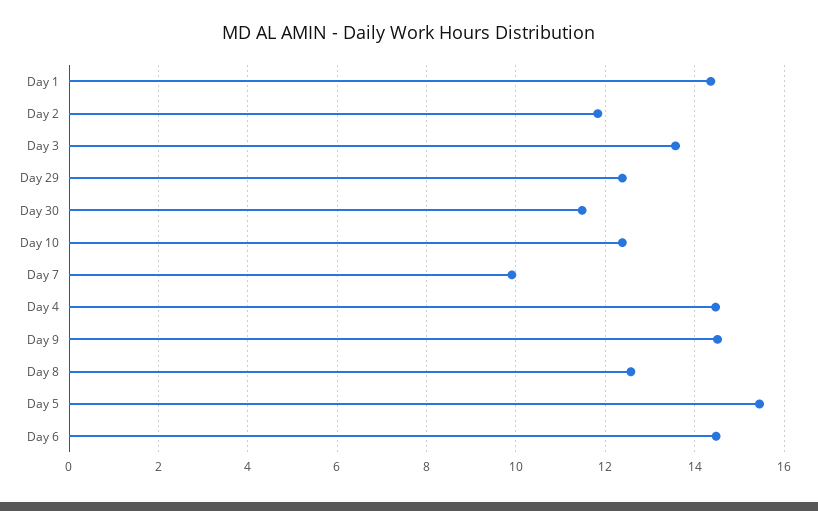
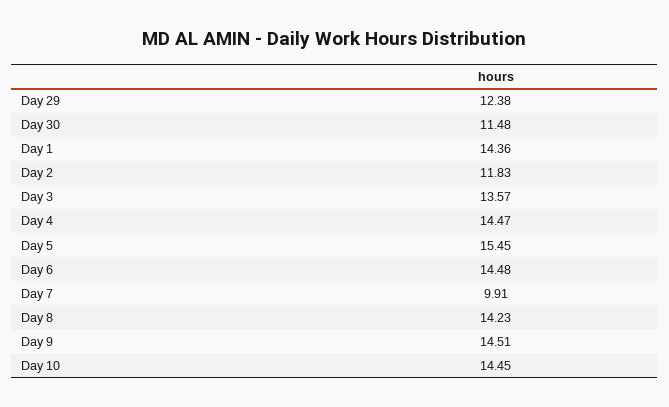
  {
    "Day 1": 14.36,
    "Day 2": 11.83,
    "Day 3": 13.57,
    "Day 29": 12.38,
    "Day 30": 11.48,
-   "Day 10": 12.4,
+   "Day 10": 14.45,
    "Day 7": 9.91,
    "Day 4": 14.47,
    "Day 9": 14.51,
-   "Day 8": 12.6,
+   "Day 8": 14.23,
    "Day 5": 15.45,
    "Day 6": 14.48
  }

